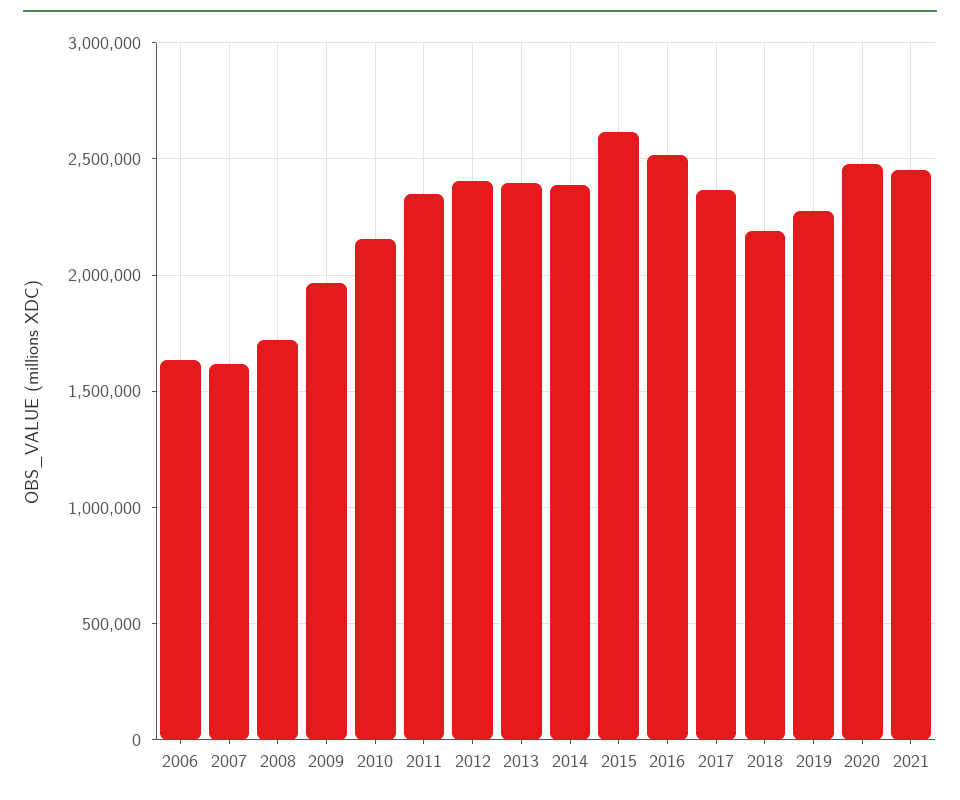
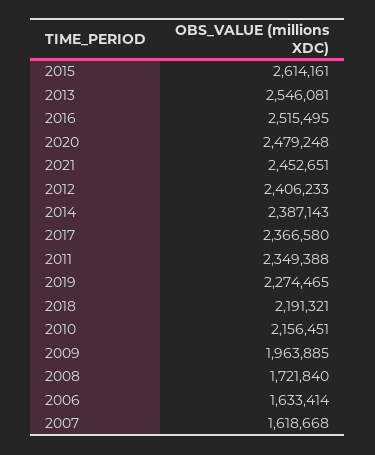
  {
    "2006": 1633414,
    "2007": 1618668,
    "2008": 1721840,
    "2009": 1963885,
    "2010": 2156451,
    "2011": 2349388,
    "2012": 2406233,
-   "2013": 2400000,
+   "2013": 2546081,
    "2014": 2387143,
    "2015": 2614161,
    "2016": 2515495,
    "2017": 2366580,
    "2018": 2191321,
    "2019": 2274465,
    "2020": 2479248,
    "2021": 2452651
  }

